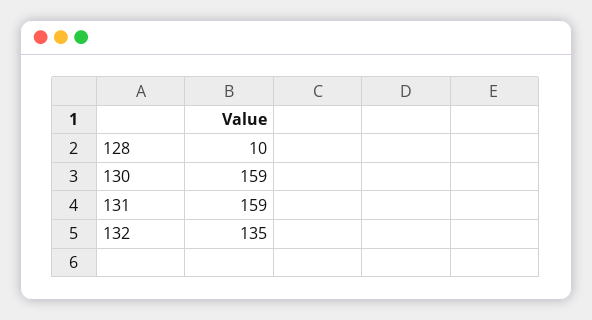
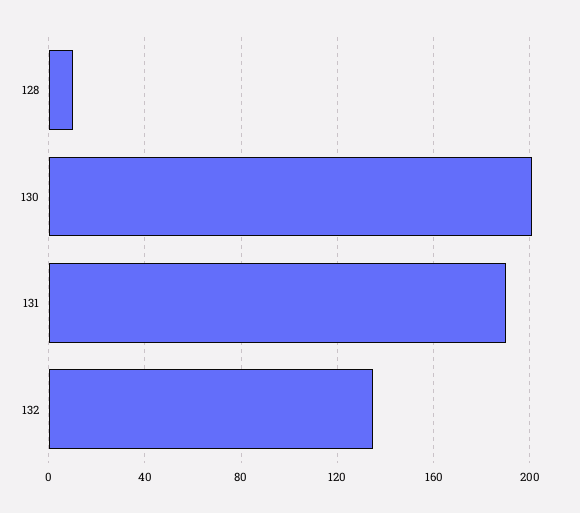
  {
    "128": 10,
-   "130": 159,
+   "130": 200,
-   "131": 159,
+   "131": 190,
    "132": 135
  }

